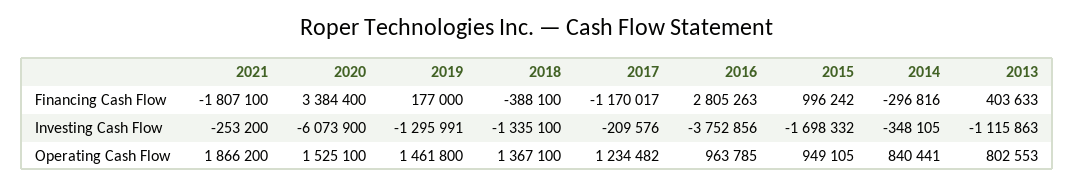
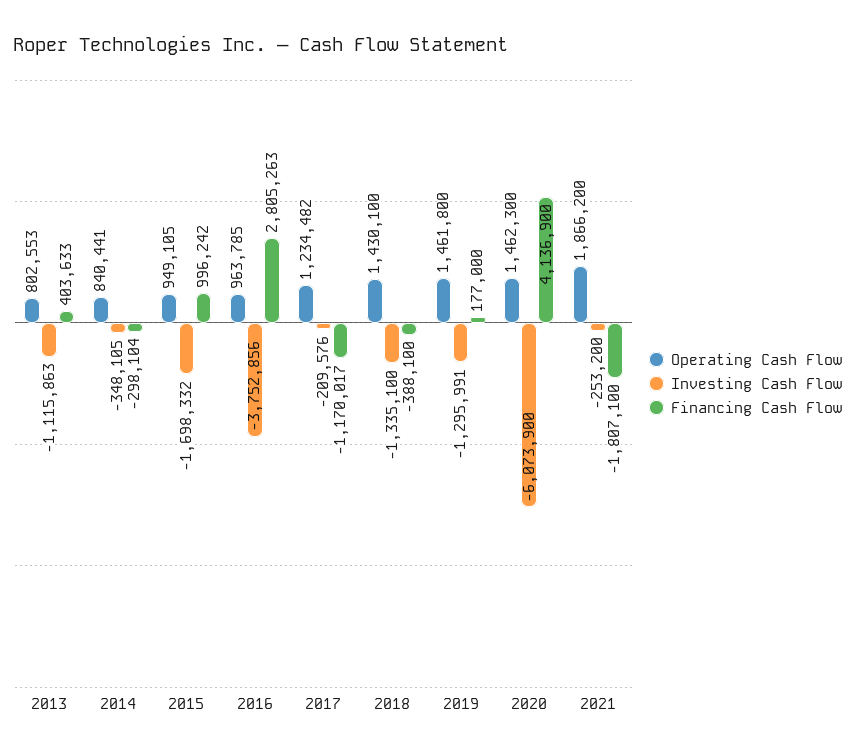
  {
    "Financing Cash Flow": {
      "2021": -1807100,
-     "2020": 3384400,
+     "2020": 4136900,
      "2019": 177000,
      "2018": -388100,
      "2017": -1170017,
      "2016": 2805263,
      "2015": 996242,
-     "2014": -296816,
+     "2014": -298104,
      "2013": 403633
    },
    "Investing Cash Flow": {
      "2021": -253200,
      "2020": -6073900,
      "2019": -1295991,
      "2018": -1335100,
      "2017": -209576,
      "2016": -3752856,
      "2015": -1698332,
      "2014": -348105,
      "2013": -1115863
    },
    "Operating Cash Flow": {
      "2021": 1866200,
-     "2020": 1525100,
+     "2020": 1462300,
      "2019": 1461800,
-     "2018": 1367100,
+     "2018": 1430100,
      "2017": 1234482,
      "2016": 963785,
      "2015": 949105,
      "2014": 840441,
      "2013": 802553
    }
  }

